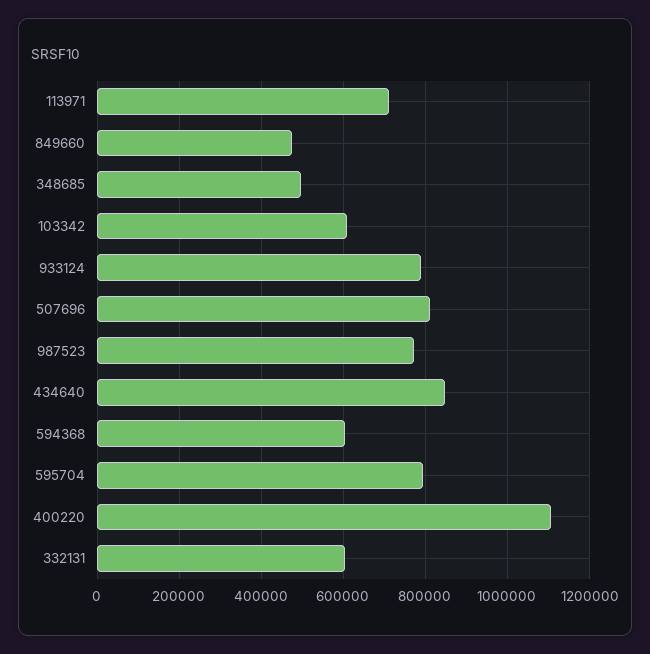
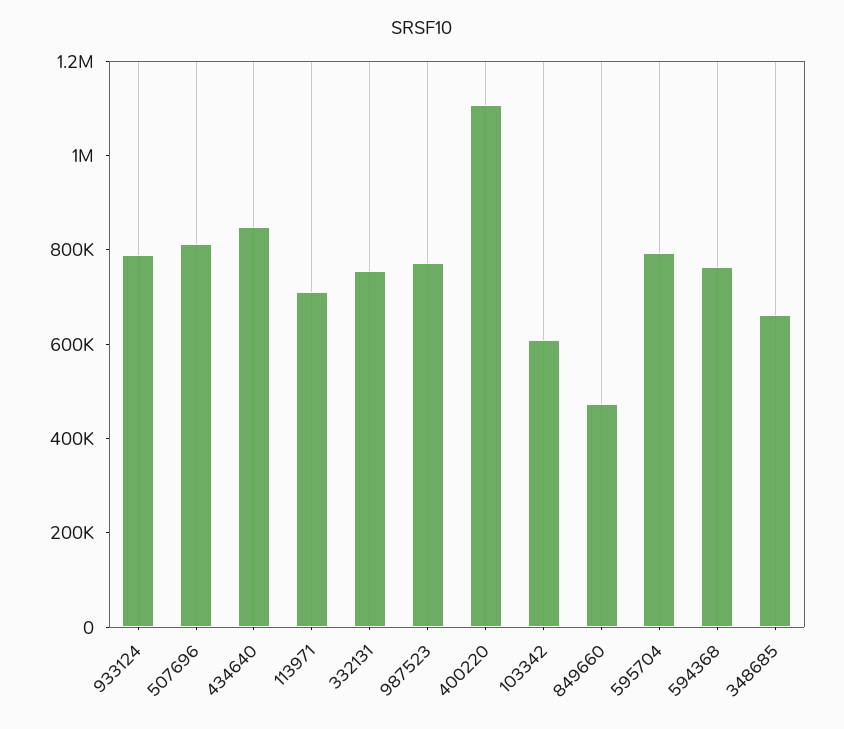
  {
    "113971": 720000,
    "849660": 480000,
-   "348685": 500000,
+   "348685": 650000,
    "103342": 600000,
    "933124": 780000,
    "507696": 820000,
    "987523": 780000,
    "434640": 840000,
-   "594368": 600000,
+   "594368": 750000,
    "595704": 800000,
    "400220": 1100000,
-   "332131": 600000
+   "332131": 750000
  }

